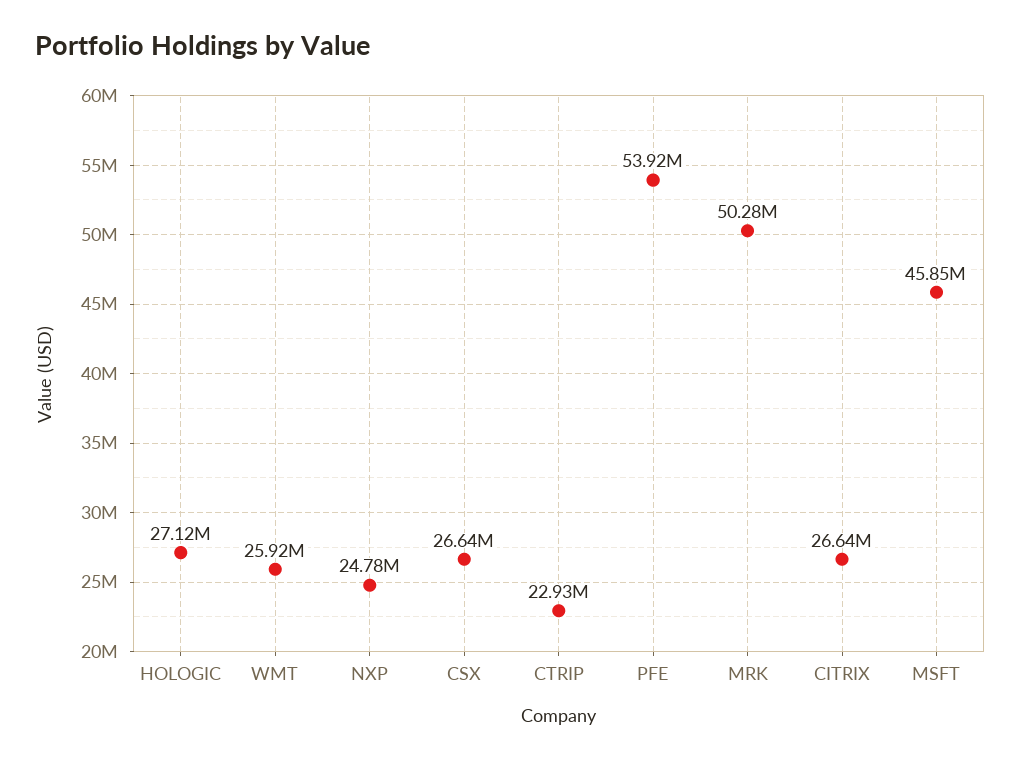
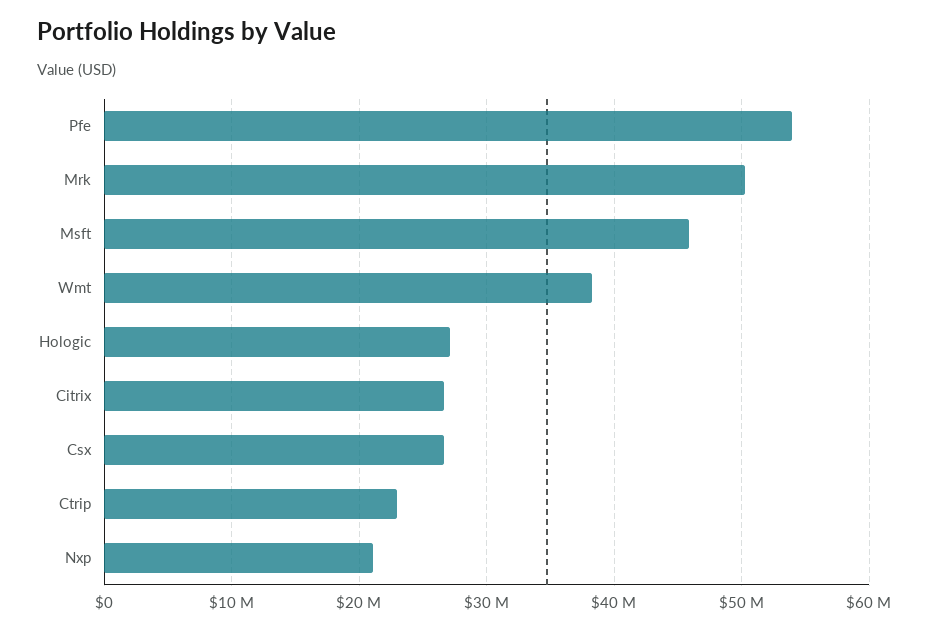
  {
    "HOLOGIC": 27120000,
-   "WMT": 25920000,
+   "WMT": 38000000,
-   "NXP": 24780000,
+   "NXP": 21000000,
    "CSX": 26640000,
    "CTRIP": 22930000,
    "PFE": 53920000,
    "MRK": 50280000,
    "CITRIX": 26640000,
    "MSFT": 45850000
  }

